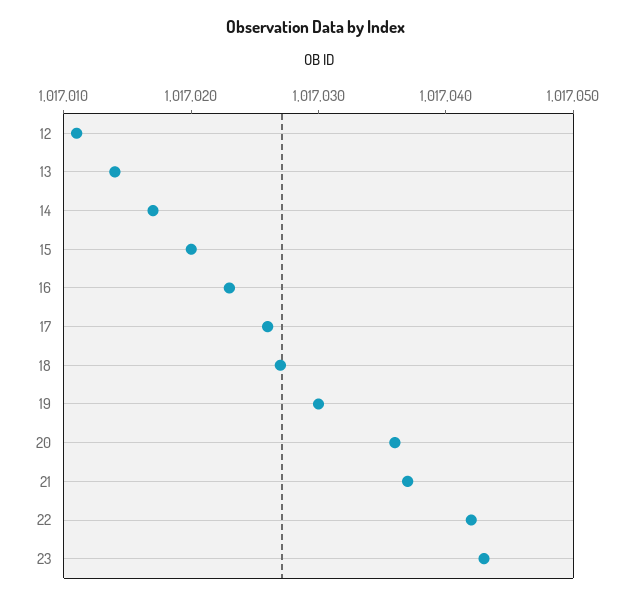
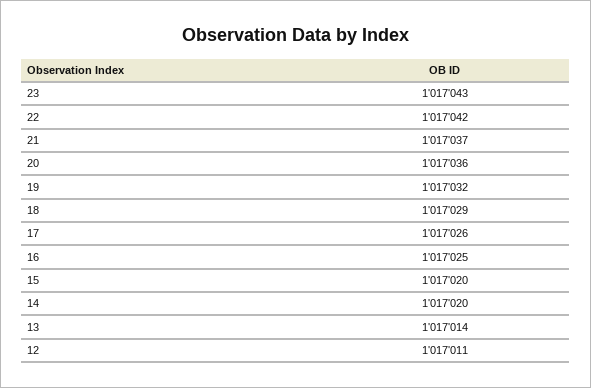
  {
    "12": 1017011,
    "13": 1017014,
-   "14": 1017017,
+   "14": 1017020,
    "15": 1017020,
-   "16": 1017023,
+   "16": 1017025,
    "17": 1017026,
-   "18": 1017027,
+   "18": 1017029,
-   "19": 1017030,
+   "19": 1017032,
    "20": 1017036,
    "21": 1017037,
    "22": 1017042,
    "23": 1017043
  }

